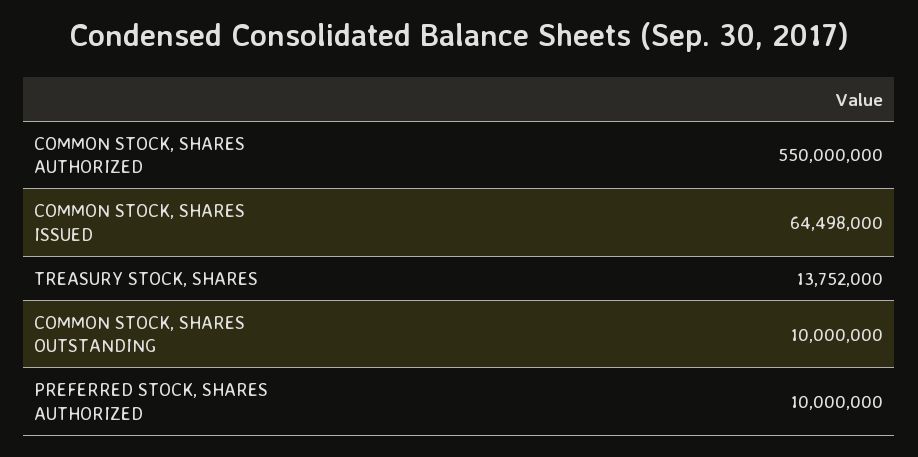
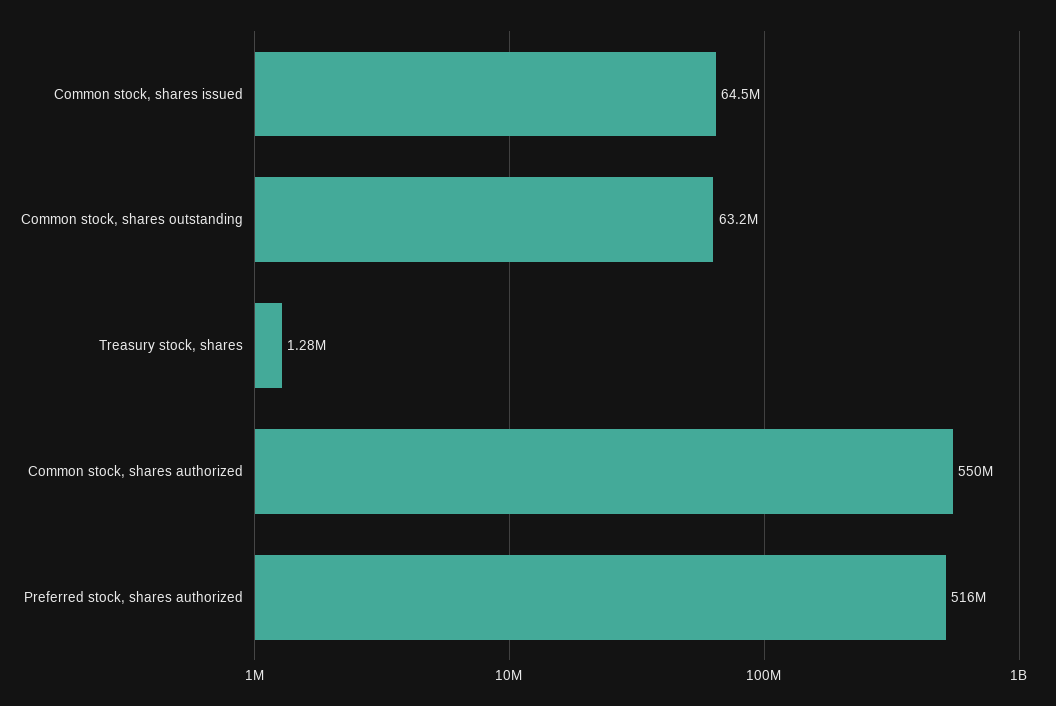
  {
    "COMMON STOCK, SHARES AUTHORIZED": 550000000,
    "COMMON STOCK, SHARES ISSUED": 64498000,
-   "TREASURY STOCK, SHARES": 13752000,
+   "TREASURY STOCK, SHARES": 1280000,
-   "COMMON STOCK, SHARES OUTSTANDING": 10000000,
+   "COMMON STOCK, SHARES OUTSTANDING": 63200000,
-   "PREFERRED STOCK, SHARES AUTHORIZED": 10000000
+   "PREFERRED STOCK, SHARES AUTHORIZED": 516000000
  }

